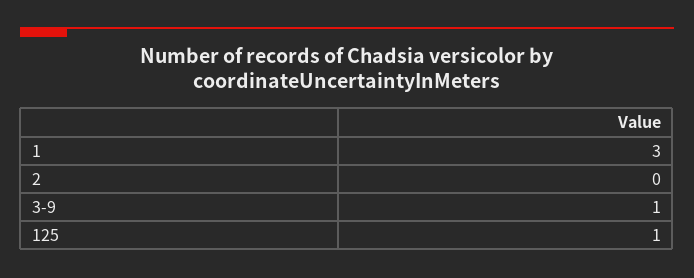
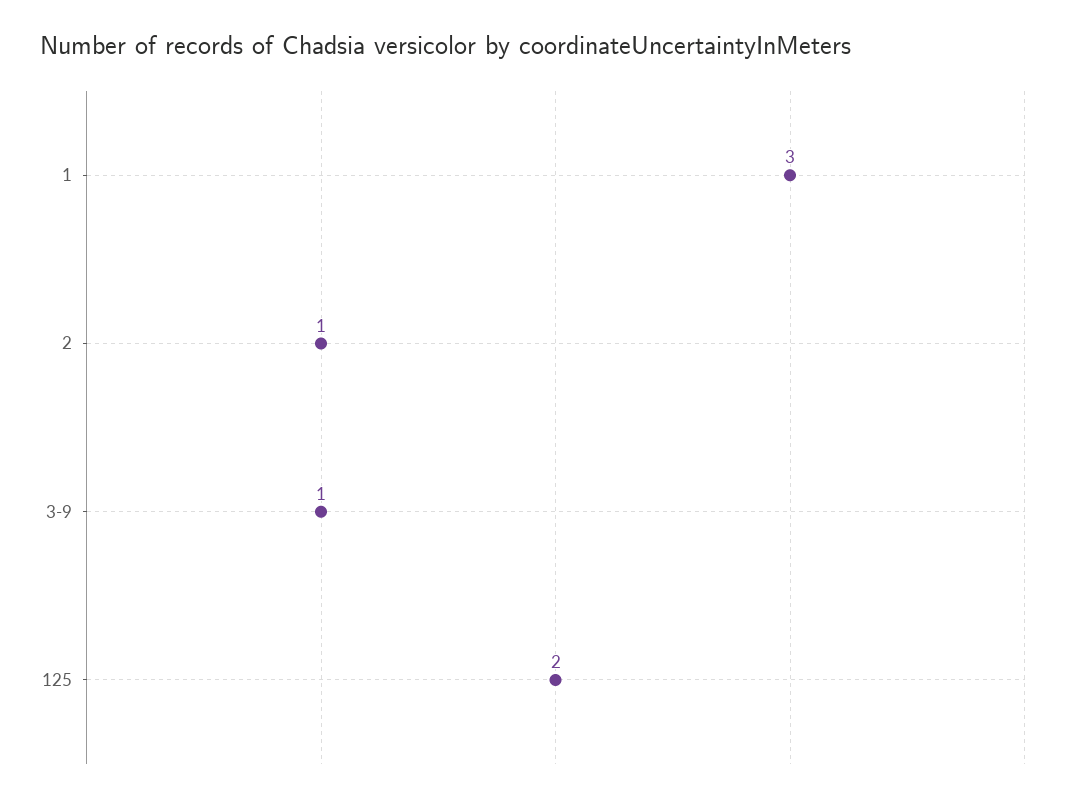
  {
    "1": 3,
-   "2": 0,
+   "2": 1,
    "3-9": 1,
-   "125": 1
+   "125": 2
  }

